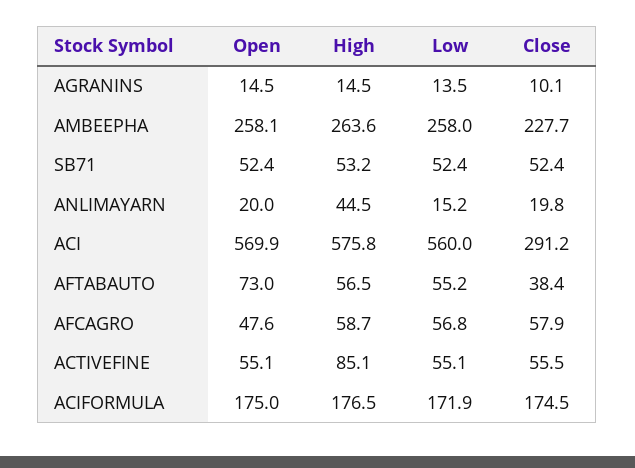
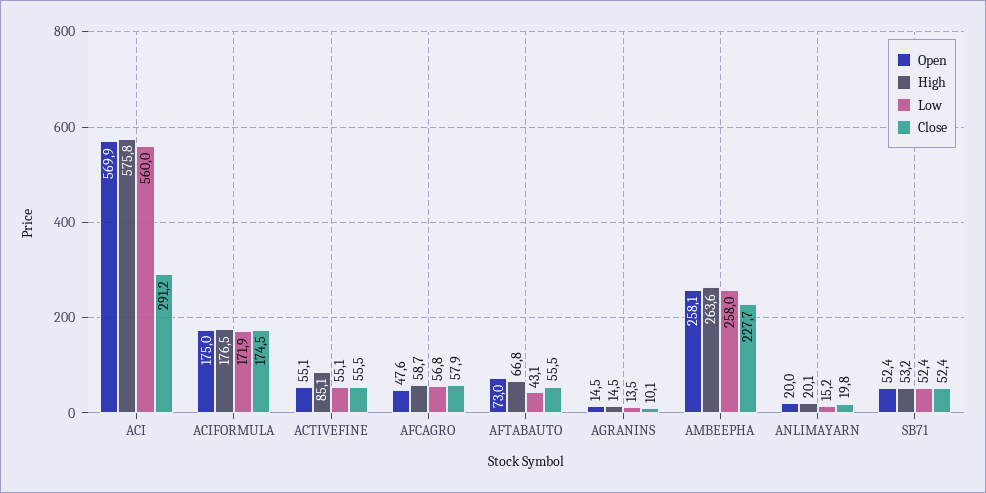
  {
    "Open": {
      "AGRANINS": 14.5,
      "AMBEEPHA": 258.1,
      "SB71": 52.4,
      "ANLIMAYARN": 20,
      "ACI": 569.9,
      "AFTABAUTO": 73,
      "AFCAGRO": 47.6,
      "ACTIVEFINE": 55.1,
      "ACIFORMULA": 175
    },
    "High": {
      "AGRANINS": 14.5,
      "AMBEEPHA": 263.6,
      "SB71": 53.2,
-     "ANLIMAYARN": 44.5,
+     "ANLIMAYARN": 20.1,
      "ACI": 575.8,
-     "AFTABAUTO": 56.5,
+     "AFTABAUTO": 66.8,
      "AFCAGRO": 58.7,
      "ACTIVEFINE": 85.1,
      "ACIFORMULA": 176.5
    },
    "Low": {
      "AGRANINS": 13.5,
      "AMBEEPHA": 258,
      "SB71": 52.4,
      "ANLIMAYARN": 15.2,
      "ACI": 560,
-     "AFTABAUTO": 55.2,
+     "AFTABAUTO": 43.1,
      "AFCAGRO": 56.8,
      "ACTIVEFINE": 55.1,
      "ACIFORMULA": 171.9
    },
    "Close": {
      "AGRANINS": 10.1,
      "AMBEEPHA": 227.7,
      "SB71": 52.4,
      "ANLIMAYARN": 19.8,
      "ACI": 291.2,
-     "AFTABAUTO": 38.4,
+     "AFTABAUTO": 55.5,
      "AFCAGRO": 57.9,
      "ACTIVEFINE": 55.5,
      "ACIFORMULA": 174.5
    }
  }

